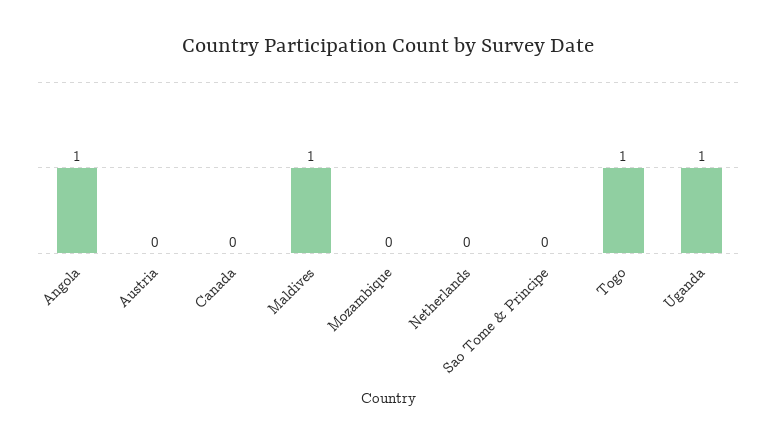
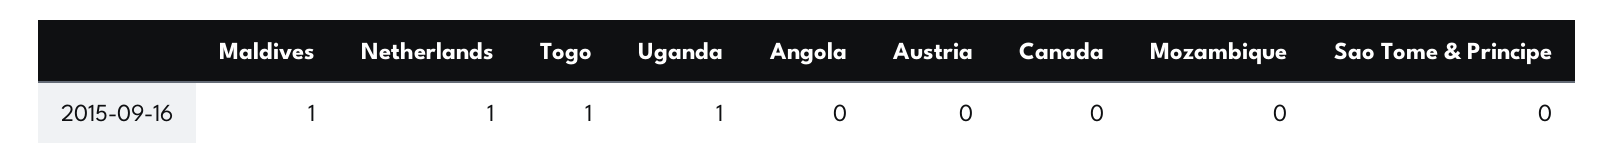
  {
-   "Angola": 1,
+   "Angola": 0,
    "Austria": 0,
    "Canada": 0,
    "Maldives": 1,
    "Mozambique": 0,
-   "Netherlands": 0,
+   "Netherlands": 1,
    "Sao Tome & Principe": 0,
    "Togo": 1,
    "Uganda": 1
  }

